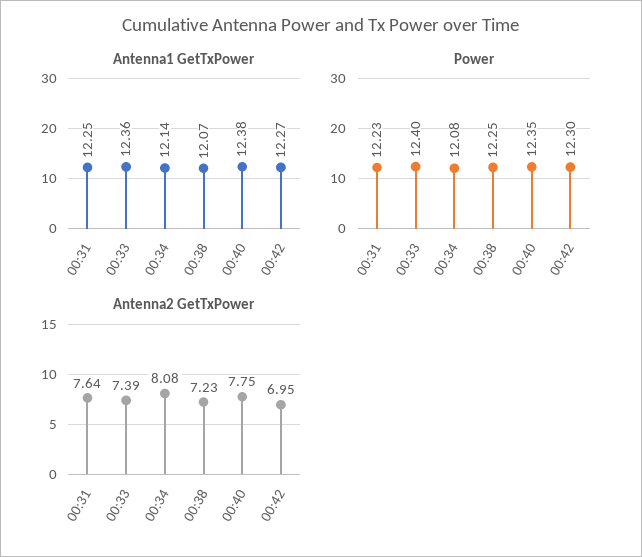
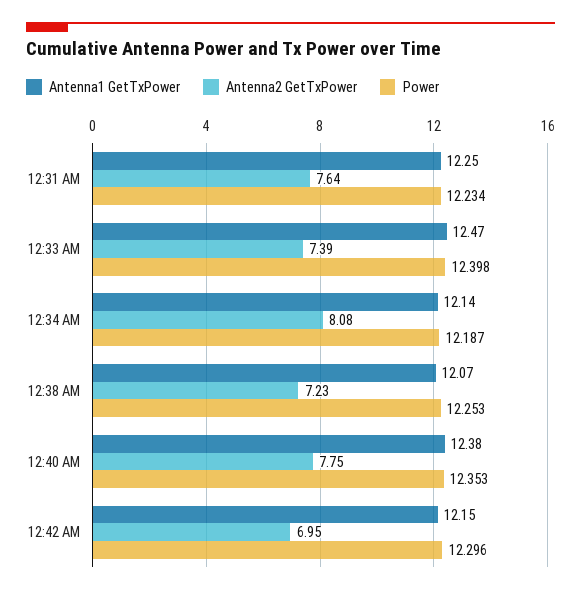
  {
    "Antenna1 GetTxPower": {
      "00:31": 12.25,
-     "00:33": 12.36,
+     "00:33": 12.47,
      "00:34": 12.14,
      "00:38": 12.07,
      "00:40": 12.38,
-     "00:42": 12.27
+     "00:42": 12.15
    },
    "Power": {
      "00:31": 12.234,
      "00:33": 12.398,
-     "00:34": 12.08,
+     "00:34": 12.187,
      "00:38": 12.253,
      "00:40": 12.353,
      "00:42": 12.296
    },
    "Antenna2 GetTxPower": {
      "00:31": 7.64,
      "00:33": 7.39,
      "00:34": 8.08,
      "00:38": 7.23,
      "00:40": 7.75,
      "00:42": 6.95
    }
  }

